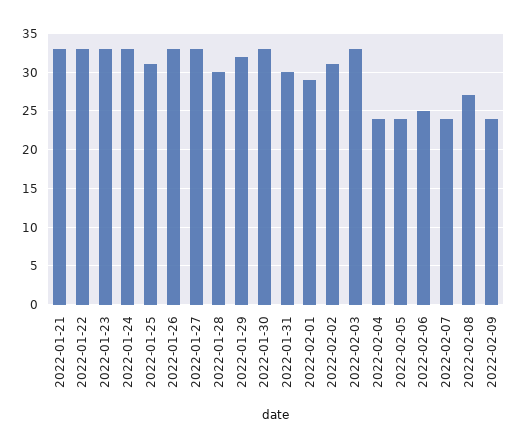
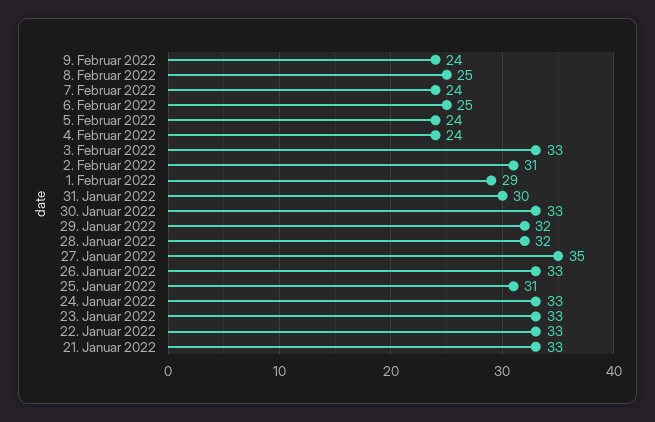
  {
    "2022-01-21": 33,
    "2022-01-22": 33,
    "2022-01-23": 33,
    "2022-01-24": 33,
    "2022-01-25": 31,
    "2022-01-26": 33,
-   "2022-01-27": 33,
+   "2022-01-27": 35,
-   "2022-01-28": 30,
+   "2022-01-28": 32,
    "2022-01-29": 32,
    "2022-01-30": 33,
    "2022-01-31": 30,
    "2022-02-01": 29,
    "2022-02-02": 31,
    "2022-02-03": 33,
    "2022-02-04": 24,
    "2022-02-05": 24,
    "2022-02-06": 25,
    "2022-02-07": 24,
-   "2022-02-08": 27,
+   "2022-02-08": 25,
    "2022-02-09": 24
  }

